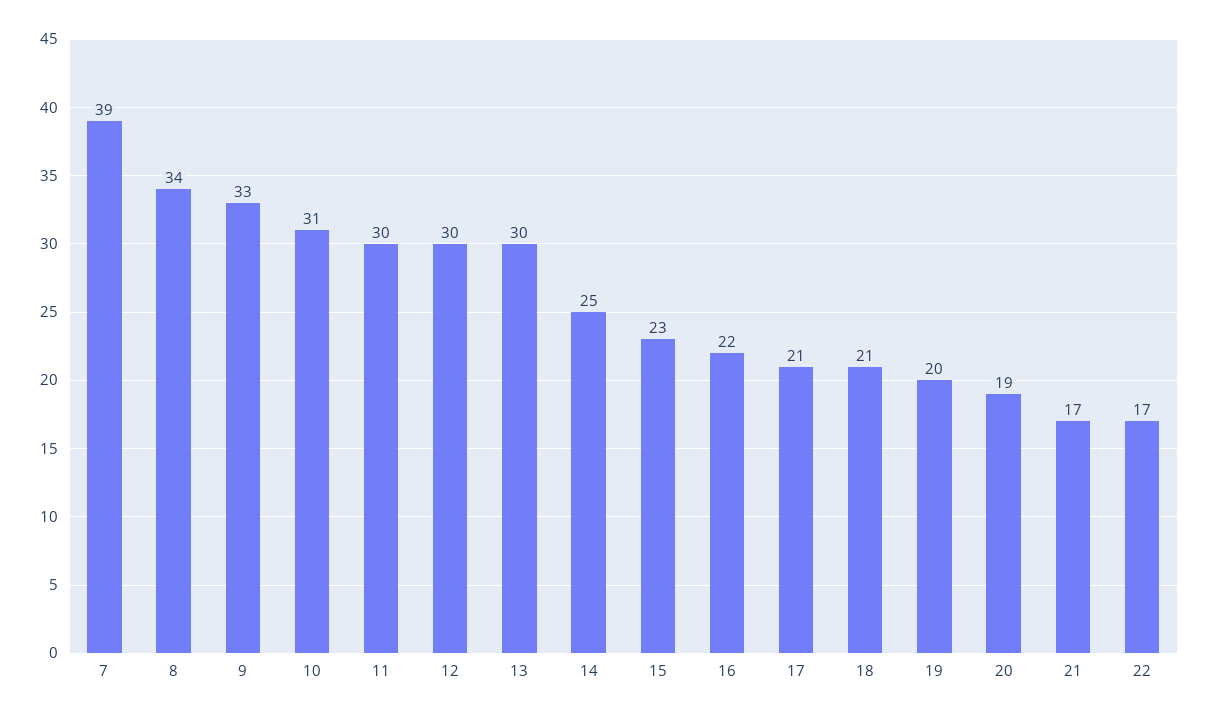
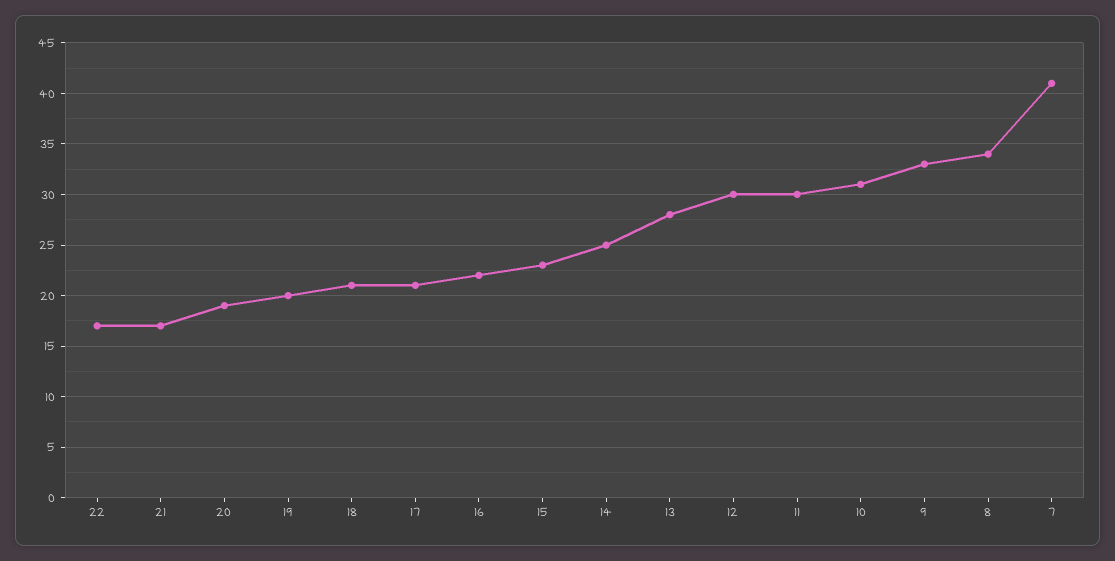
  {
-   "7": 39,
+   "7": 41,
    "8": 34,
    "9": 33,
    "10": 31,
    "11": 30,
    "12": 30,
-   "13": 30,
+   "13": 28,
    "14": 25,
    "15": 23,
    "16": 22,
    "17": 21,
    "18": 21,
    "19": 20,
    "20": 19,
    "21": 17,
    "22": 17
  }

